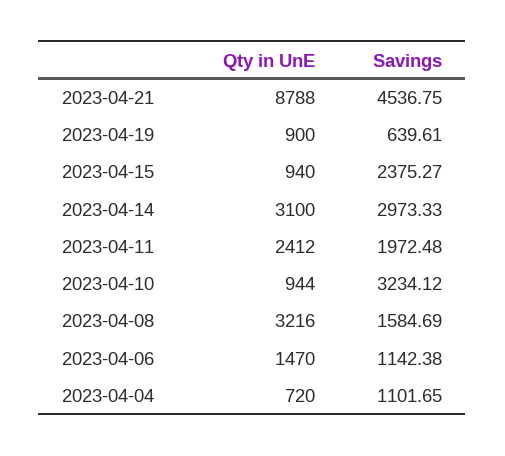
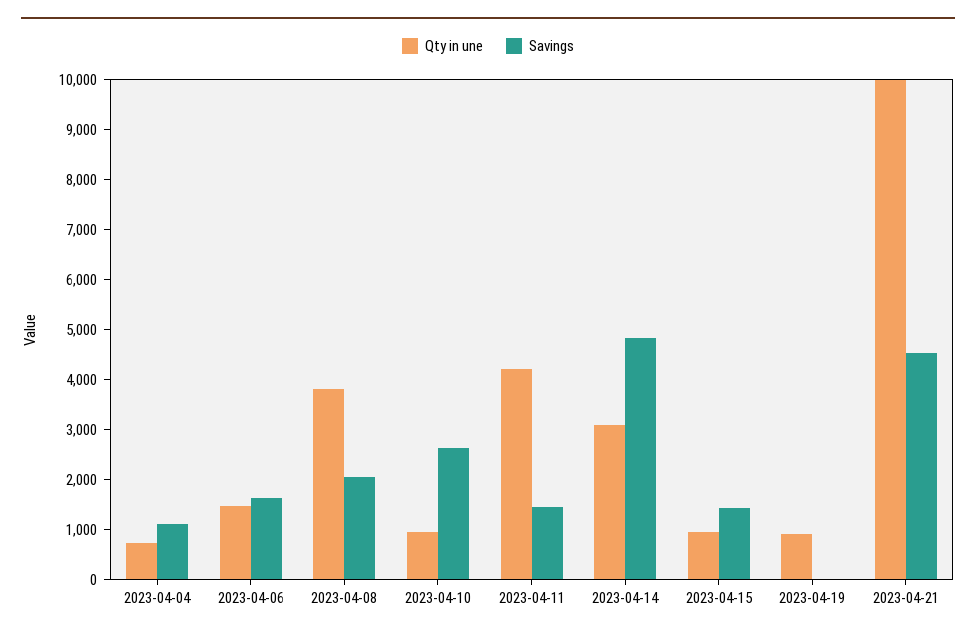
  {
    "Qty in UnE": {
-     "2023-04-21": 8788,
+     "2023-04-21": 10000,
      "2023-04-19": 900,
      "2023-04-15": 940,
      "2023-04-14": 3100,
-     "2023-04-11": 2412,
+     "2023-04-11": 4200,
      "2023-04-10": 944,
-     "2023-04-08": 3216,
+     "2023-04-08": 3800,
      "2023-04-06": 1470,
      "2023-04-04": 720
    },
    "Savings": {
      "2023-04-21": 4536.75,
-     "2023-04-19": 639.61,
+     "2023-04-19": 0,
-     "2023-04-15": 2375.27,
+     "2023-04-15": 1400,
-     "2023-04-14": 2973.33,
+     "2023-04-14": 4800,
-     "2023-04-11": 1972.48,
+     "2023-04-11": 1400,
-     "2023-04-10": 3234.12,
+     "2023-04-10": 2600,
-     "2023-04-08": 1584.69,
+     "2023-04-08": 2000,
-     "2023-04-06": 1142.38,
+     "2023-04-06": 1600,
      "2023-04-04": 1101.65
    }
  }

